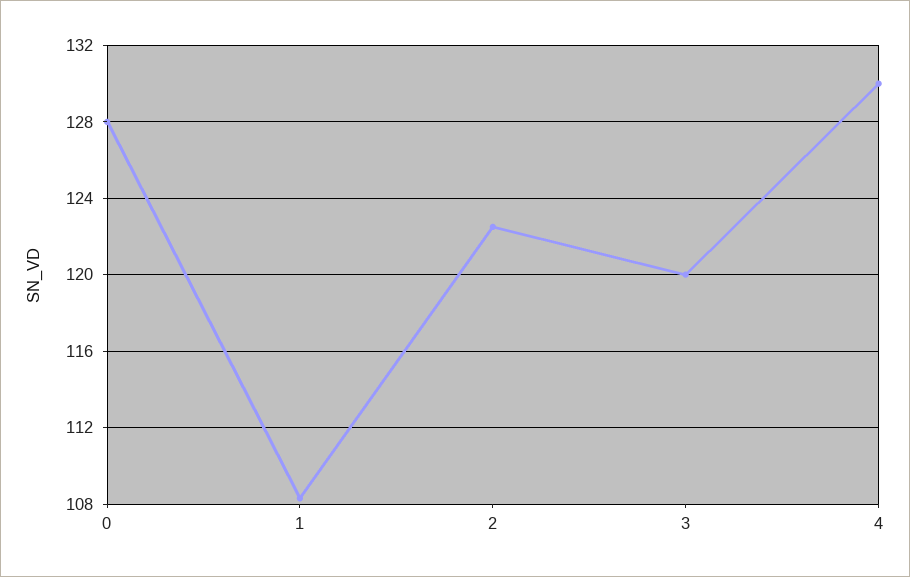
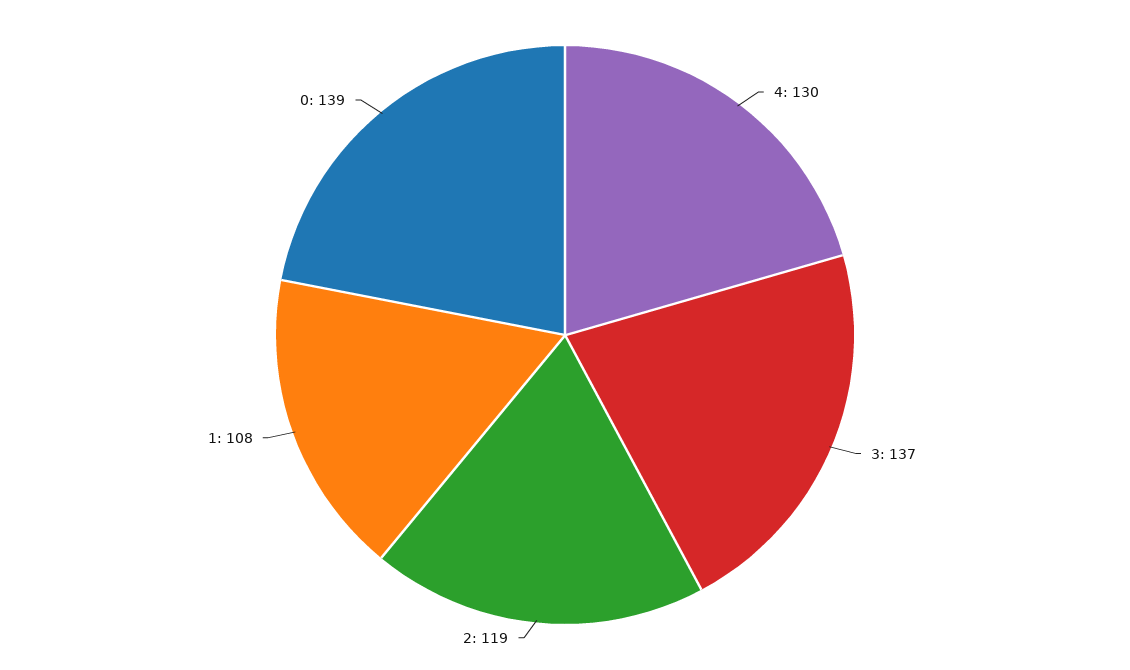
  {
-   "0": 128,
+   "0": 139,
    "1": 108,
-   "2": 122.5,
+   "2": 119,
-   "3": 120,
+   "3": 137,
    "4": 130
  }

